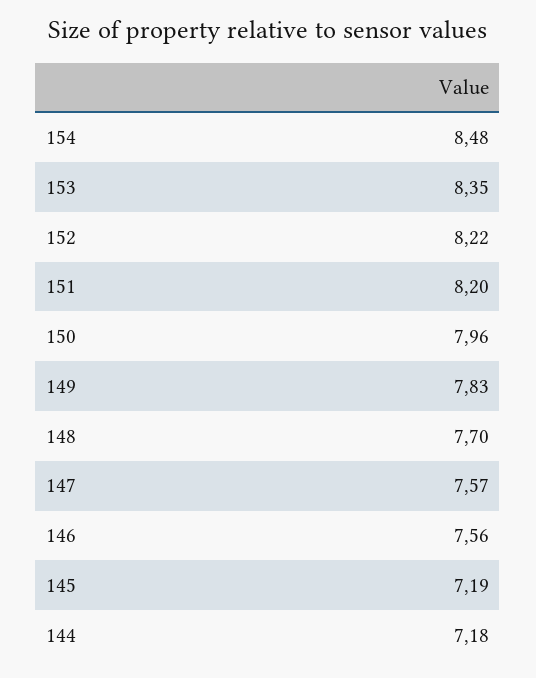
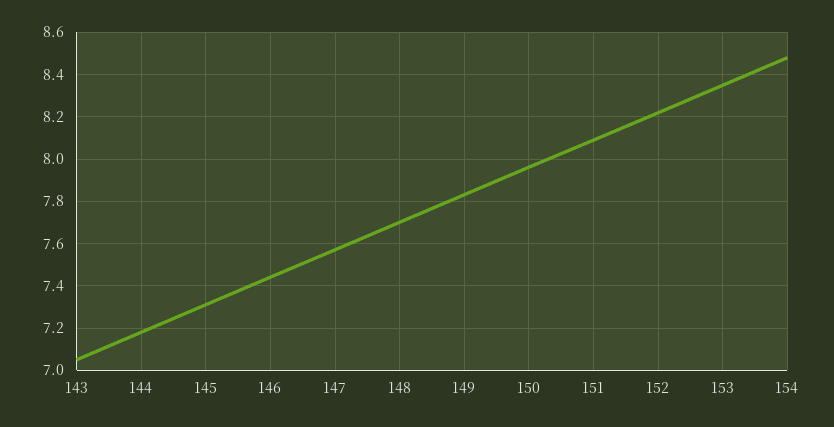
  {
    "154": 8.48,
    "153": 8.35,
    "152": 8.22,
-   "151": 8.2,
+   "151": 8.1,
    "150": 7.96,
    "149": 7.83,
    "148": 7.7,
    "147": 7.57,
-   "146": 7.56,
+   "146": 7.45,
-   "145": 7.19,
+   "145": 7.3,
-   "144": 7.18
+   "144": 7.18,
+   "143": 7.05
  }

